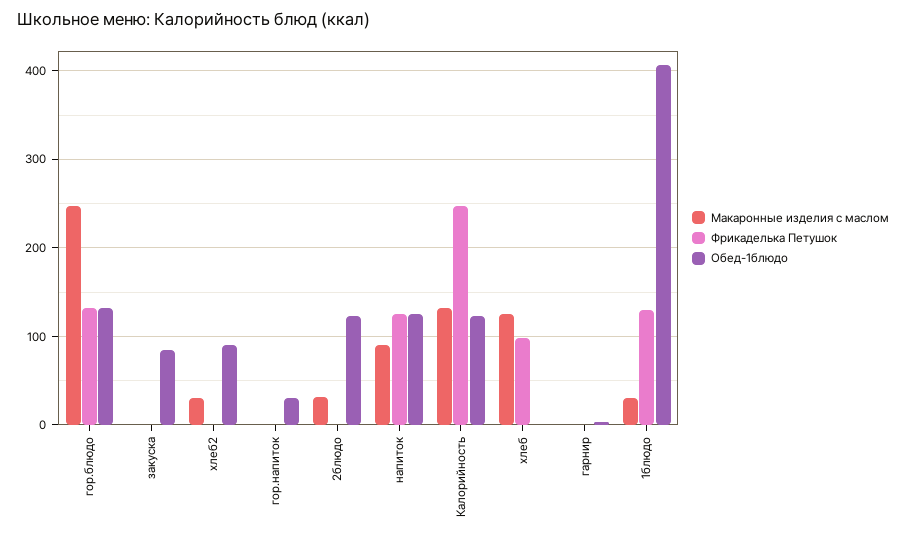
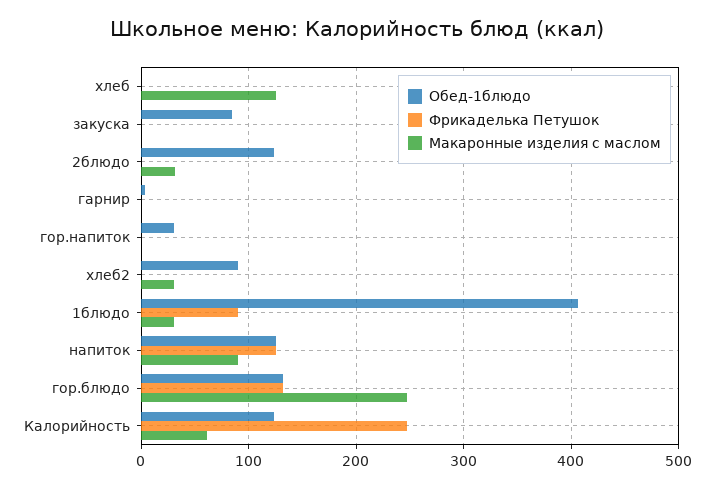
  {
    "Макаронные изделия с маслом": {
      "гор.блюдо": 250,
      "закуска": 0,
      "хлеб2": 30,
      "гор.напиток": 0,
      "2блюдо": 30,
      "напиток": 90,
-     "Калорийность": 130,
+     "Калорийность": 60,
      "хлеб": 130,
      "гарнир": 0,
      "1блюдо": 30
    },
    "Фрикаделька Петушок": {
      "гор.блюдо": 130,
      "закуска": 0,
      "хлеб2": 0,
      "гор.напиток": 0,
      "2блюдо": 0,
      "напиток": 130,
      "Калорийность": 250,
-     "хлеб": 100,
+     "хлеб": 0,
      "гарнир": 0,
-     "1блюдо": 130
+     "1блюдо": 90
    },
    "Обед-1блюдо": {
      "гор.блюдо": 130,
      "закуска": 80,
      "хлеб2": 90,
      "гор.напиток": 30,
      "2блюдо": 120,
      "напиток": 130,
      "Калорийность": 120,
      "хлеб": 0,
      "гарнир": 0,
      "1блюдо": 410
    }
  }

